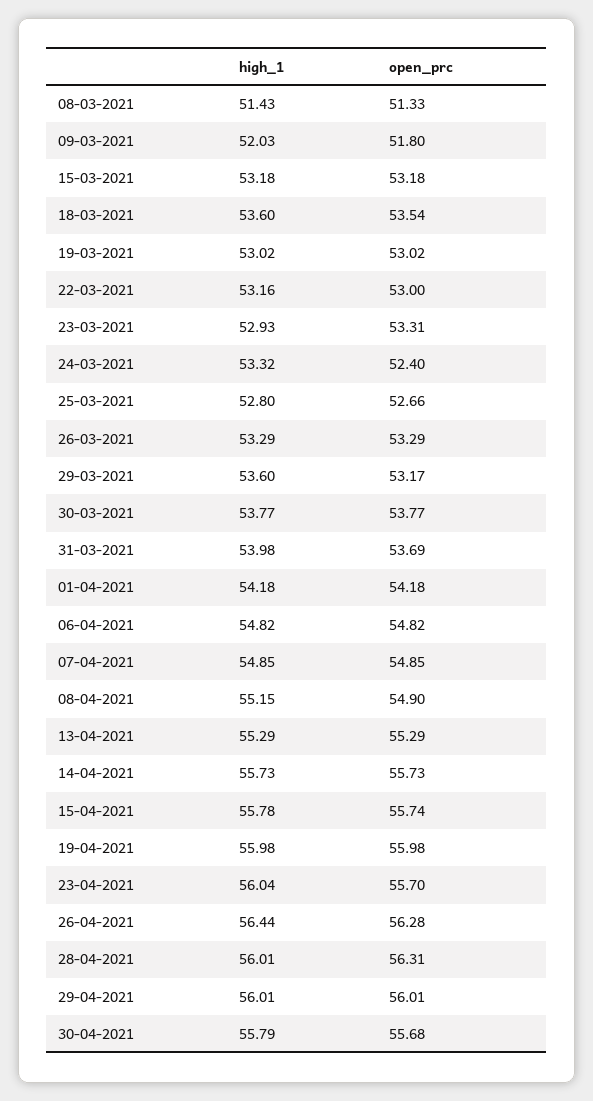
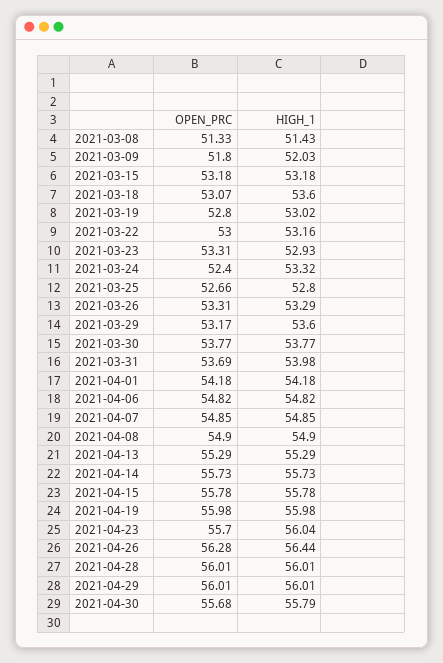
  {
    "high_1": {
      "08-03-2021": 51.43,
      "09-03-2021": 52.03,
      "15-03-2021": 53.18,
      "18-03-2021": 53.6,
      "19-03-2021": 53.02,
      "22-03-2021": 53.16,
      "23-03-2021": 52.93,
      "24-03-2021": 53.32,
      "25-03-2021": 52.8,
      "26-03-2021": 53.29,
      "29-03-2021": 53.6,
      "30-03-2021": 53.77,
      "31-03-2021": 53.98,
      "01-04-2021": 54.18,
      "06-04-2021": 54.82,
      "07-04-2021": 54.85,
-     "08-04-2021": 55.15,
+     "08-04-2021": 54.9,
      "13-04-2021": 55.29,
      "14-04-2021": 55.73,
      "15-04-2021": 55.78,
      "19-04-2021": 55.98,
      "23-04-2021": 56.04,
      "26-04-2021": 56.44,
      "28-04-2021": 56.01,
      "29-04-2021": 56.01,
      "30-04-2021": 55.79
    },
    "open_prc": {
      "08-03-2021": 51.33,
      "09-03-2021": 51.8,
      "15-03-2021": 53.18,
-     "18-03-2021": 53.54,
+     "18-03-2021": 53.07,
-     "19-03-2021": 53.02,
+     "19-03-2021": 52.8,
      "22-03-2021": 53,
      "23-03-2021": 53.31,
      "24-03-2021": 52.4,
      "25-03-2021": 52.66,
-     "26-03-2021": 53.29,
+     "26-03-2021": 53.31,
      "29-03-2021": 53.17,
      "30-03-2021": 53.77,
      "31-03-2021": 53.69,
      "01-04-2021": 54.18,
      "06-04-2021": 54.82,
      "07-04-2021": 54.85,
      "08-04-2021": 54.9,
      "13-04-2021": 55.29,
      "14-04-2021": 55.73,
-     "15-04-2021": 55.74,
+     "15-04-2021": 55.78,
      "19-04-2021": 55.98,
      "23-04-2021": 55.7,
      "26-04-2021": 56.28,
-     "28-04-2021": 56.31,
+     "28-04-2021": 56.01,
      "29-04-2021": 56.01,
      "30-04-2021": 55.68
    }
  }

